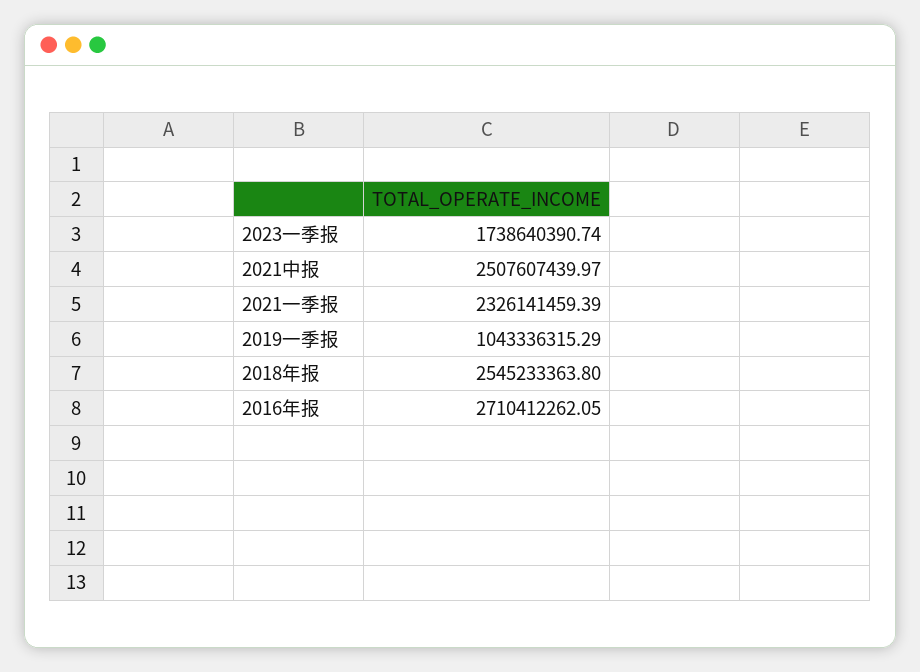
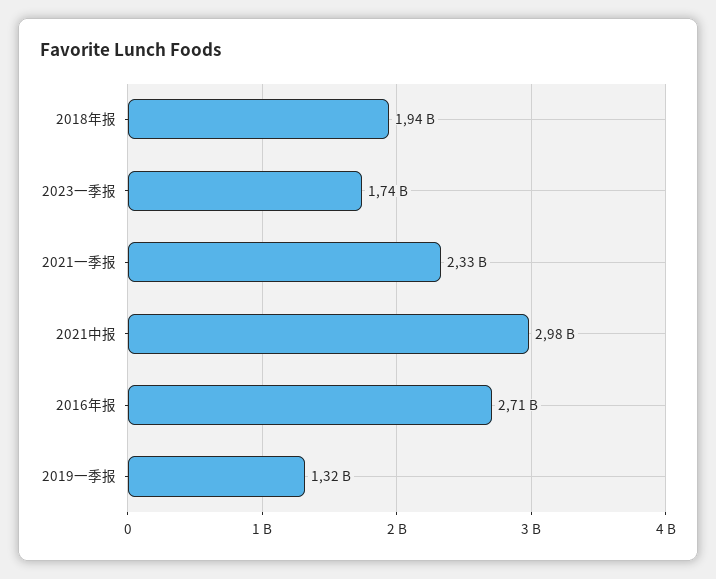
  {
    "2023一季报": 1738640390.74,
-   "2021中报": 2507607439.97,
+   "2021中报": 2980000000,
    "2021一季报": 2326141459.39,
-   "2019一季报": 1043336315.29,
+   "2019一季报": 1320000000,
-   "2018年报": 2545233363.8,
+   "2018年报": 1940000000,
    "2016年报": 2710412262.05
  }

